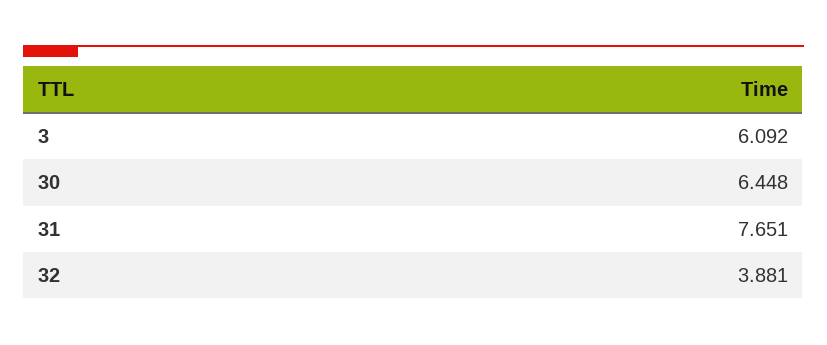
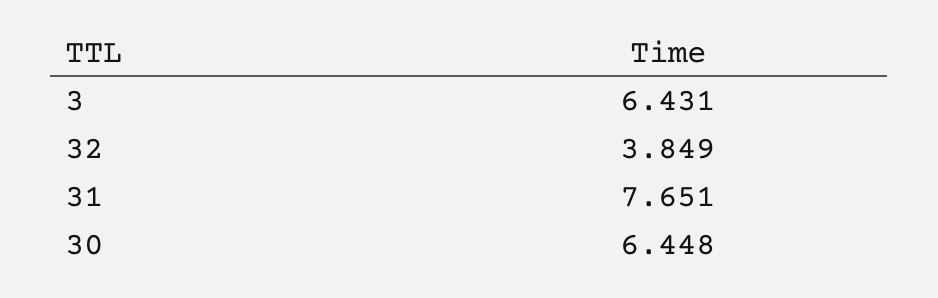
  {
-   "3": 6.092,
+   "3": 6.431,
    "30": 6.448,
    "31": 7.651,
-   "32": 3.881
+   "32": 3.849
  }

